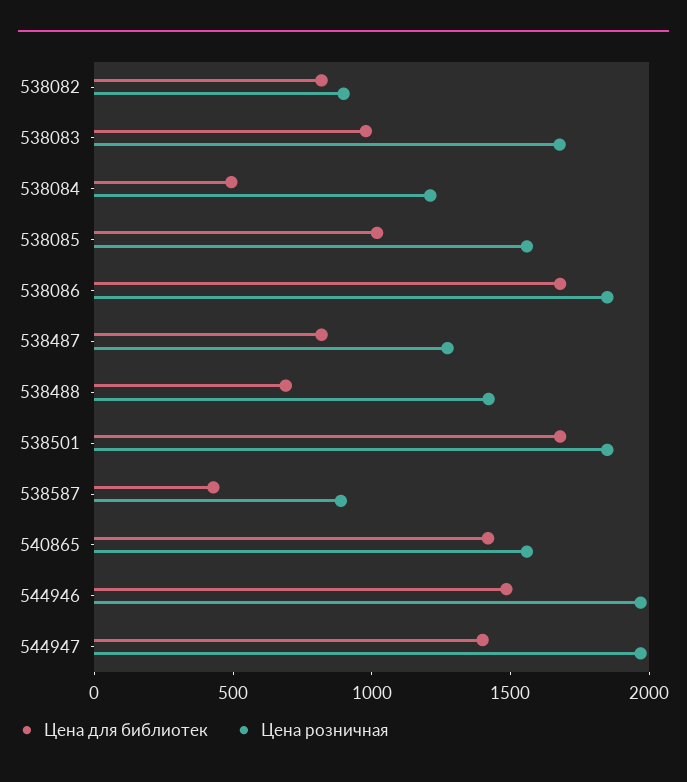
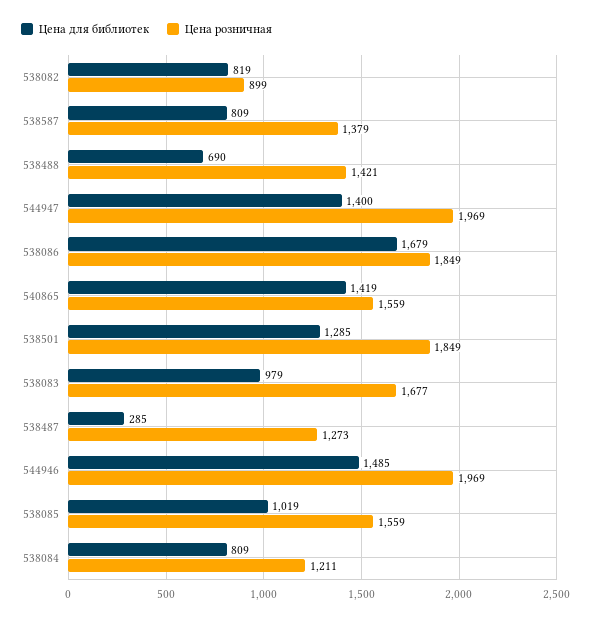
  {
    "Цена для библиотек": {
      "538082": 819,
      "538083": 979,
-     "538084": 500,
+     "538084": 809,
      "538085": 1019,
      "538086": 1679,
-     "538487": 800,
+     "538487": 285,
      "538488": 690,
-     "538501": 1700,
+     "538501": 1285,
-     "538587": 400,
+     "538587": 809,
      "540865": 1419,
      "544946": 1485,
      "544947": 1400
    },
    "Цена розничная": {
      "538082": 899,
      "538083": 1677,
      "538084": 1211,
      "538085": 1559,
      "538086": 1849,
      "538487": 1273,
      "538488": 1421,
      "538501": 1849,
-     "538587": 900,
+     "538587": 1379,
      "540865": 1559,
      "544946": 1969,
      "544947": 1969
    }
  }

